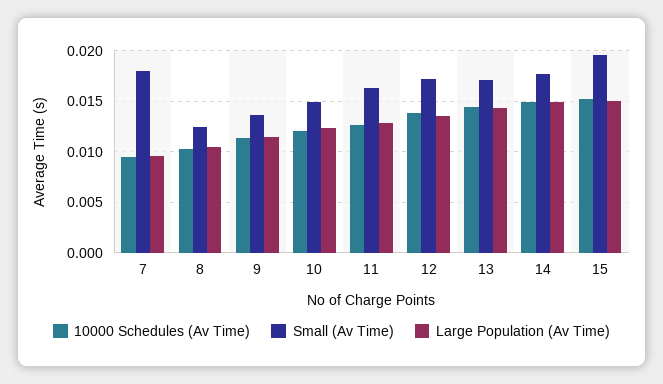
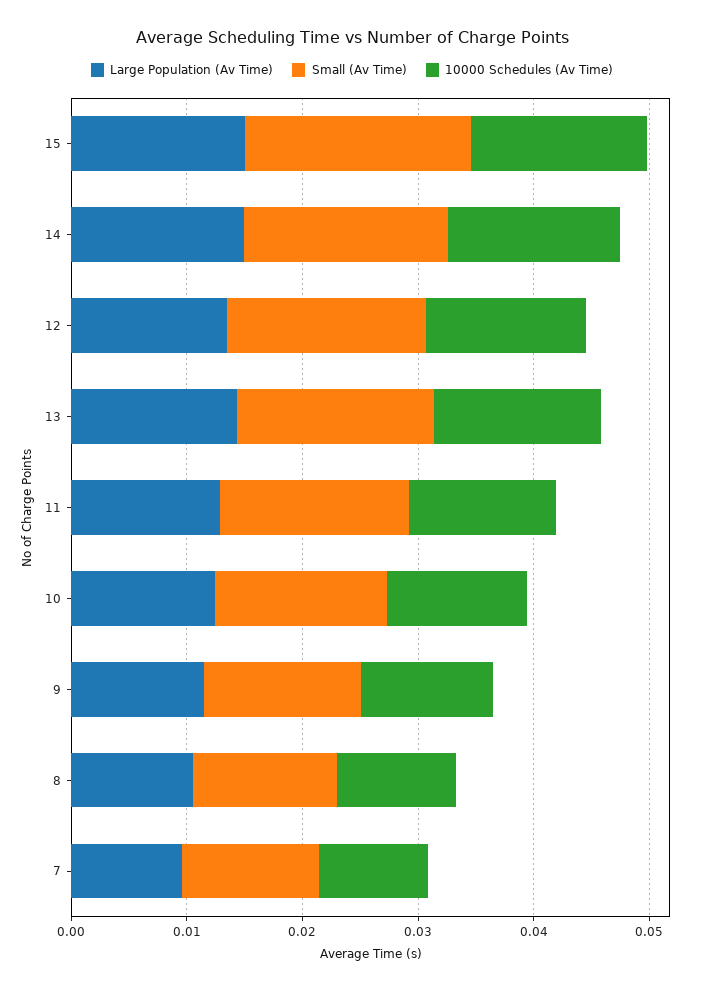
  {
    "10000 Schedules (Av Time)": {
      "7": 0.01,
      "8": 0.01,
      "9": 0.011,
      "10": 0.012,
      "11": 0.013,
      "12": 0.014,
      "13": 0.014,
      "14": 0.015,
      "15": 0.015
    },
    "Small (Av Time)": {
-     "7": 0.018,
+     "7": 0.012,
      "8": 0.013,
      "9": 0.014,
      "10": 0.015,
      "11": 0.016,
      "12": 0.017,
      "13": 0.017,
      "14": 0.018,
      "15": 0.02
    },
    "Large Population (Av Time)": {
      "7": 0.01,
      "8": 0.011,
      "9": 0.012,
      "10": 0.012,
      "11": 0.013,
      "12": 0.014,
      "13": 0.014,
      "14": 0.015,
      "15": 0.015
    }
  }

